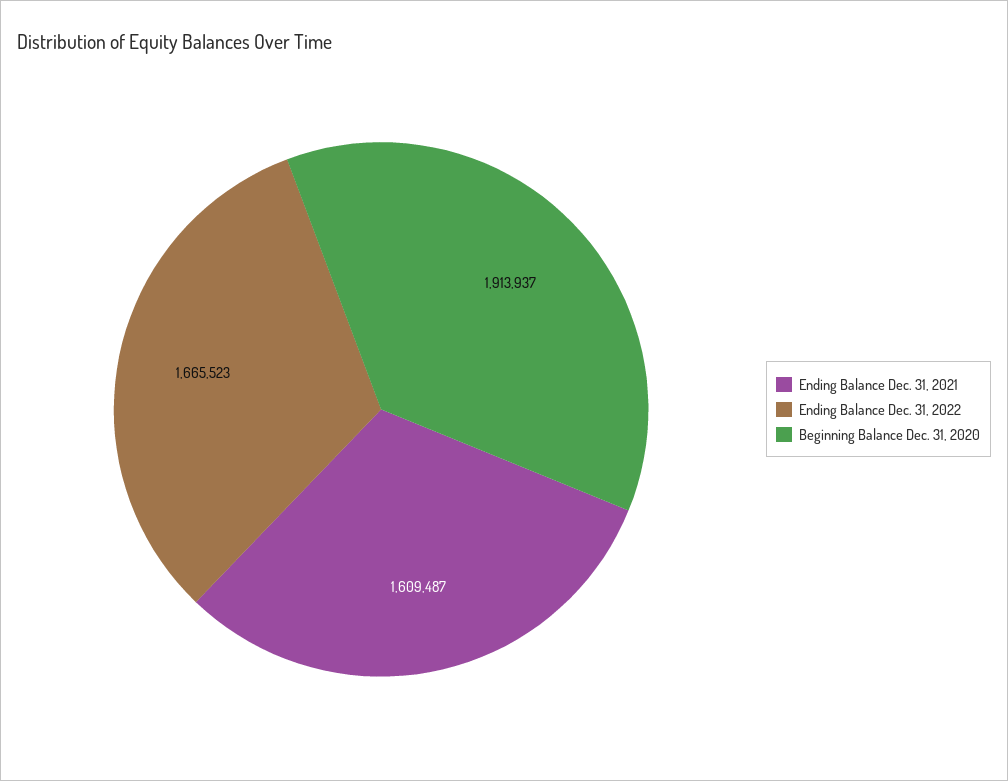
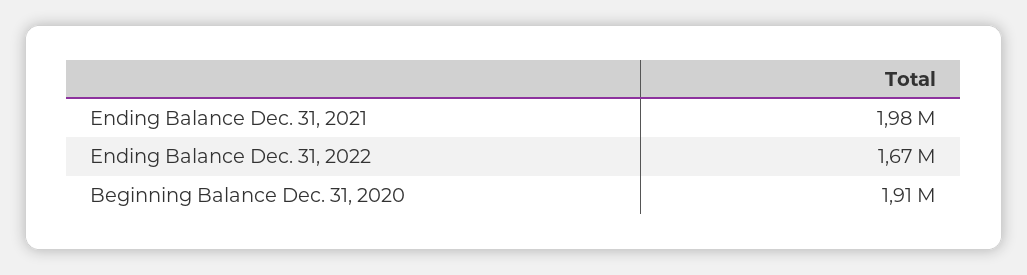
  {
-   "Ending Balance Dec. 31, 2021": 1609487,
+   "Ending Balance Dec. 31, 2021": 1980000,
    "Ending Balance Dec. 31, 2022": 1665523,
    "Beginning Balance Dec. 31, 2020": 1913937
  }

